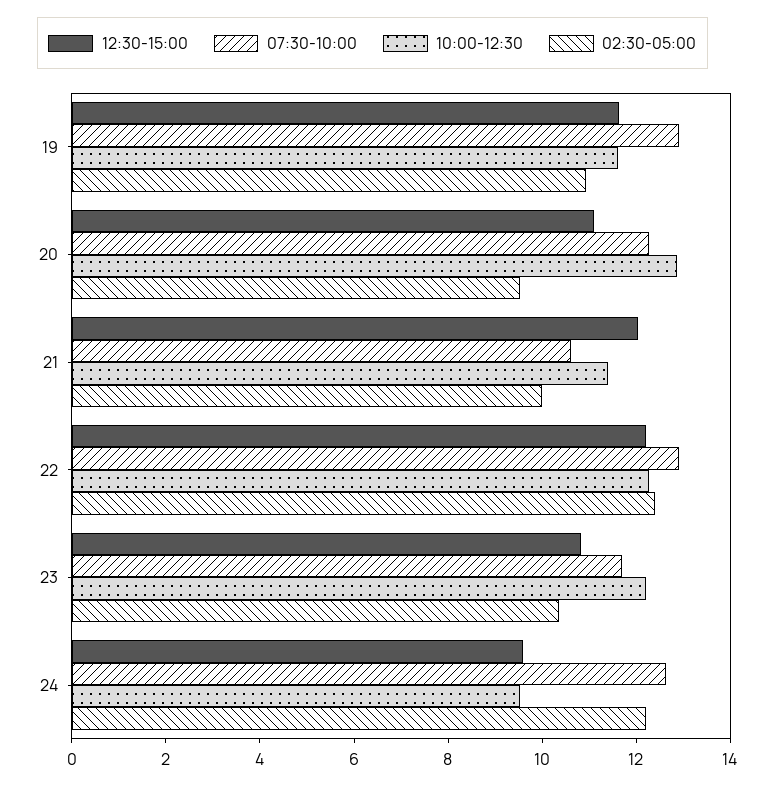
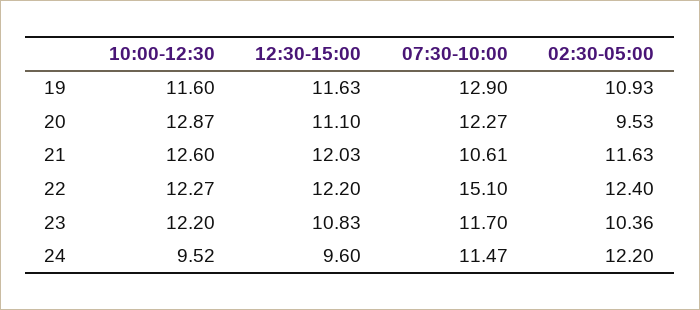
  {
    "12:30-15:00": {
      "19": 11.63,
      "20": 11.1,
      "21": 12.03,
      "22": 12.2,
      "23": 10.83,
      "24": 9.6
    },
    "07:30-10:00": {
      "19": 12.9,
      "20": 12.27,
      "21": 10.61,
-     "22": 13,
+     "22": 15.1,
      "23": 11.7,
-     "24": 12.5
+     "24": 11.47
    },
    "10:00-12:30": {
      "19": 11.6,
      "20": 12.87,
-     "21": 11.5,
+     "21": 12.6,
      "22": 12.27,
      "23": 12.2,
      "24": 9.52
    },
    "02:30-05:00": {
      "19": 10.93,
      "20": 9.53,
-     "21": 10,
+     "21": 11.63,
      "22": 12.4,
      "23": 10.36,
      "24": 12.2
    }
  }

